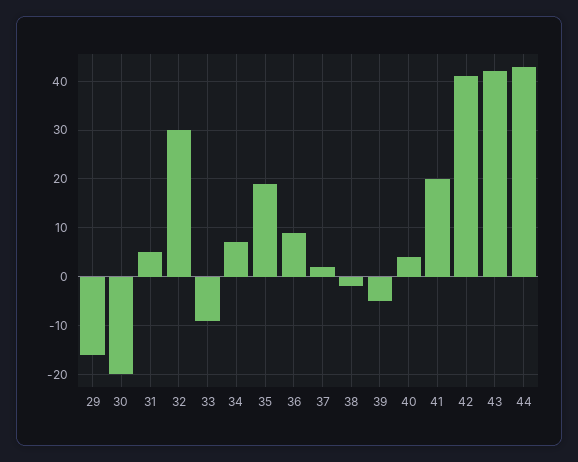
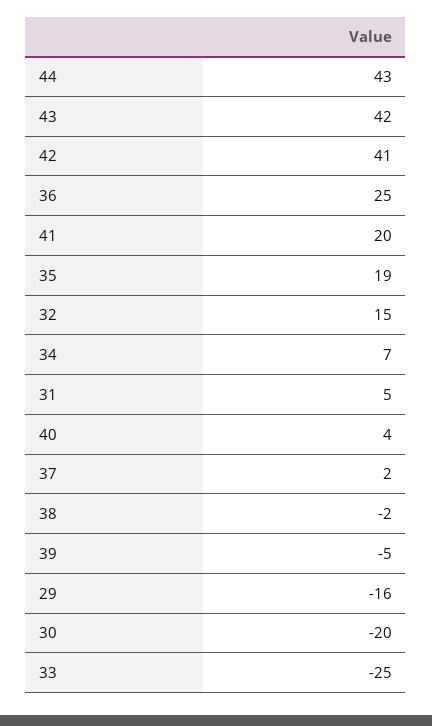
  {
    "29": -16,
    "30": -20,
    "31": 5,
-   "32": 30,
+   "32": 15,
-   "33": -10,
+   "33": -25,
    "34": 7,
    "35": 19,
-   "36": 10,
+   "36": 25,
    "37": 2,
    "38": -2,
    "39": -5,
    "40": 4,
    "41": 20,
    "42": 41,
    "43": 42,
    "44": 43
  }

